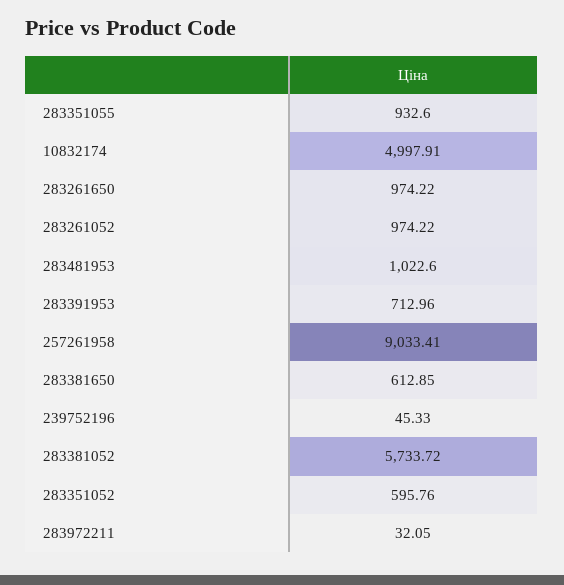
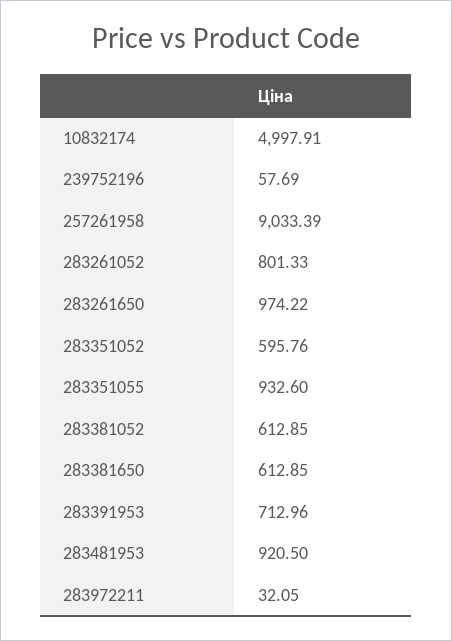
  {
    "283351055": 932.6,
    "10832174": 4997.91,
    "283261650": 974.22,
-   "283261052": 974.22,
+   "283261052": 801.33,
-   "283481953": 1022.6,
+   "283481953": 920.5,
    "283391953": 712.96,
-   "257261958": 9033.41,
+   "257261958": 9033.39,
    "283381650": 612.85,
-   "239752196": 45.33,
+   "239752196": 57.69,
-   "283381052": 5733.72,
+   "283381052": 612.85,
    "283351052": 595.76,
    "283972211": 32.05
  }

